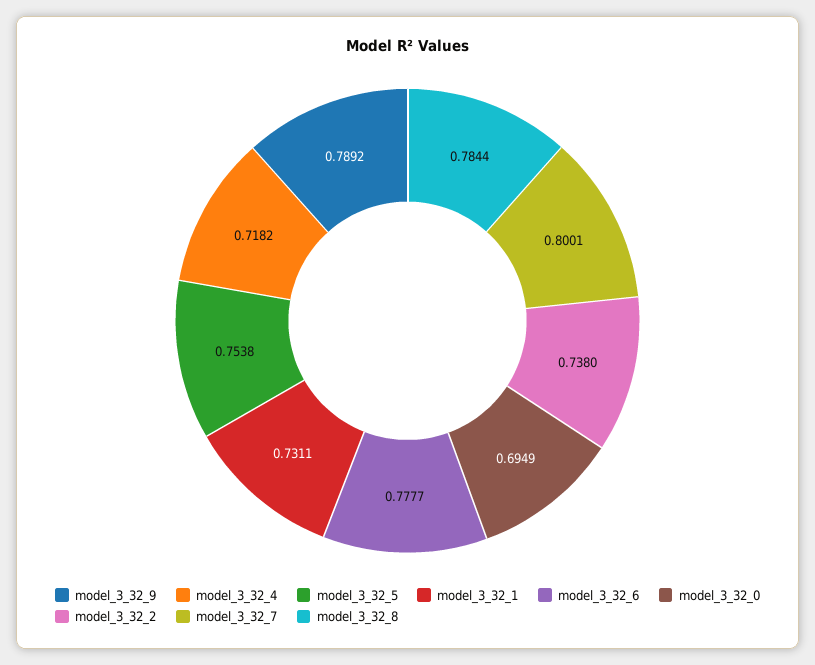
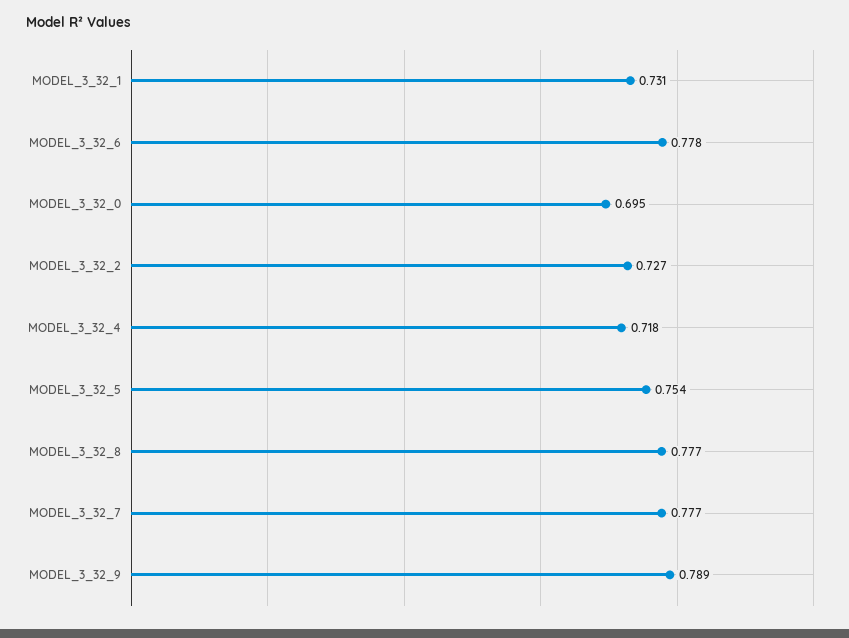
  {
    "model_3_32_9": 0.7892,
    "model_3_32_4": 0.7182,
    "model_3_32_5": 0.7538,
    "model_3_32_1": 0.7311,
    "model_3_32_6": 0.7777,
    "model_3_32_0": 0.6949,
-   "model_3_32_2": 0.738,
+   "model_3_32_2": 0.727,
-   "model_3_32_7": 0.8001,
+   "model_3_32_7": 0.777,
-   "model_3_32_8": 0.7844
+   "model_3_32_8": 0.777
  }

